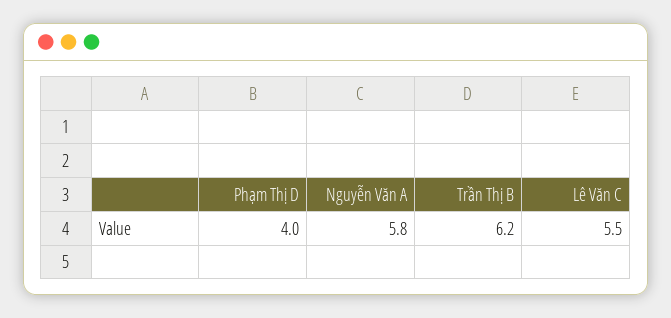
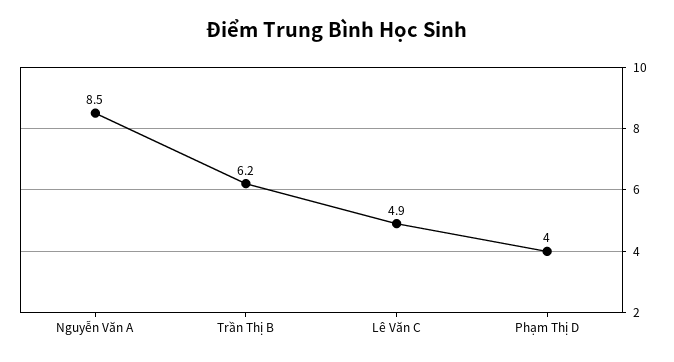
  {
    "Phạm Thị D": 4,
-   "Nguyễn Văn A": 5.8,
+   "Nguyễn Văn A": 8.5,
    "Trần Thị B": 6.2,
-   "Lê Văn C": 5.5
+   "Lê Văn C": 4.9
  }

